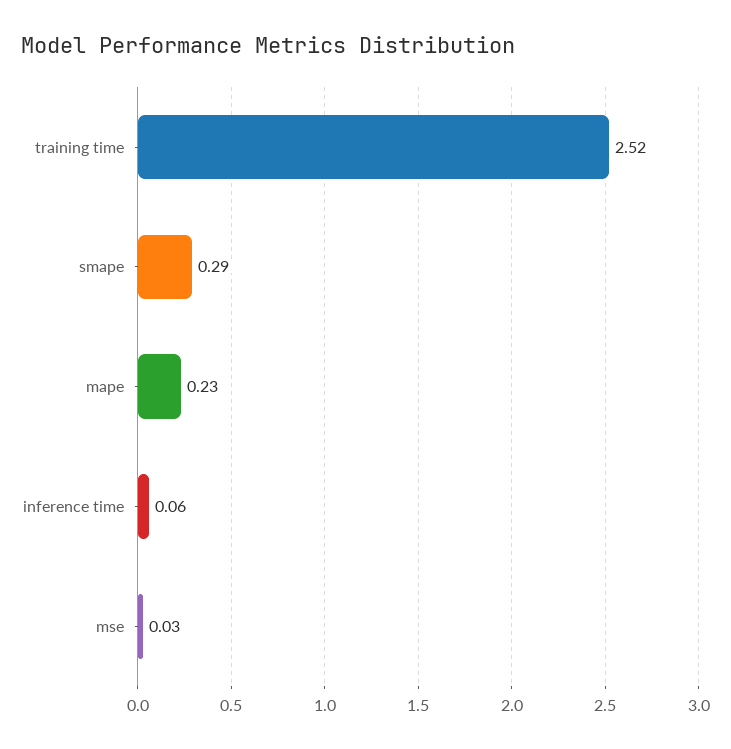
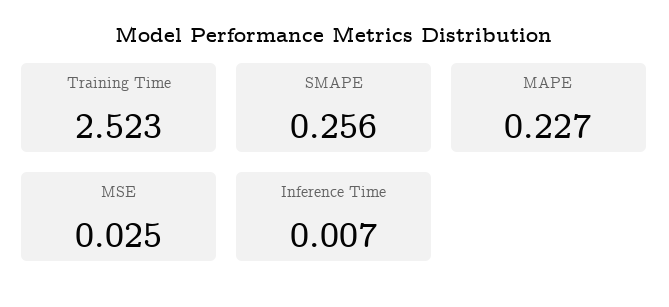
  {
    "training time": 2.523,
-   "smape": 0.29,
+   "smape": 0.256,
    "mape": 0.227,
-   "inference time": 0.06,
+   "inference time": 0.007,
    "mse": 0.025
  }

